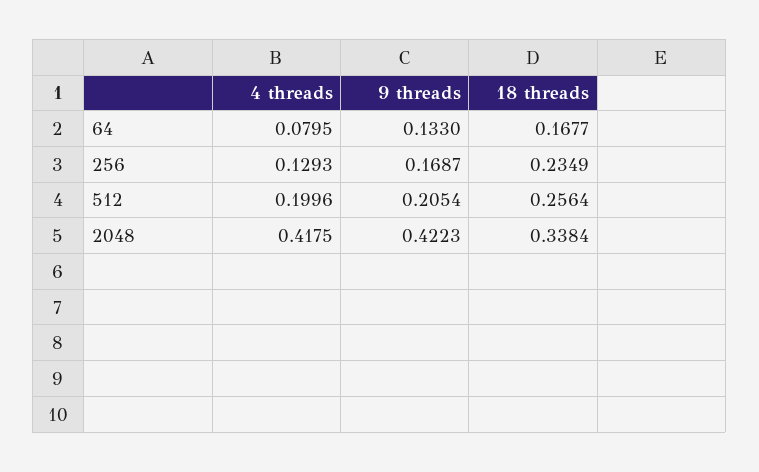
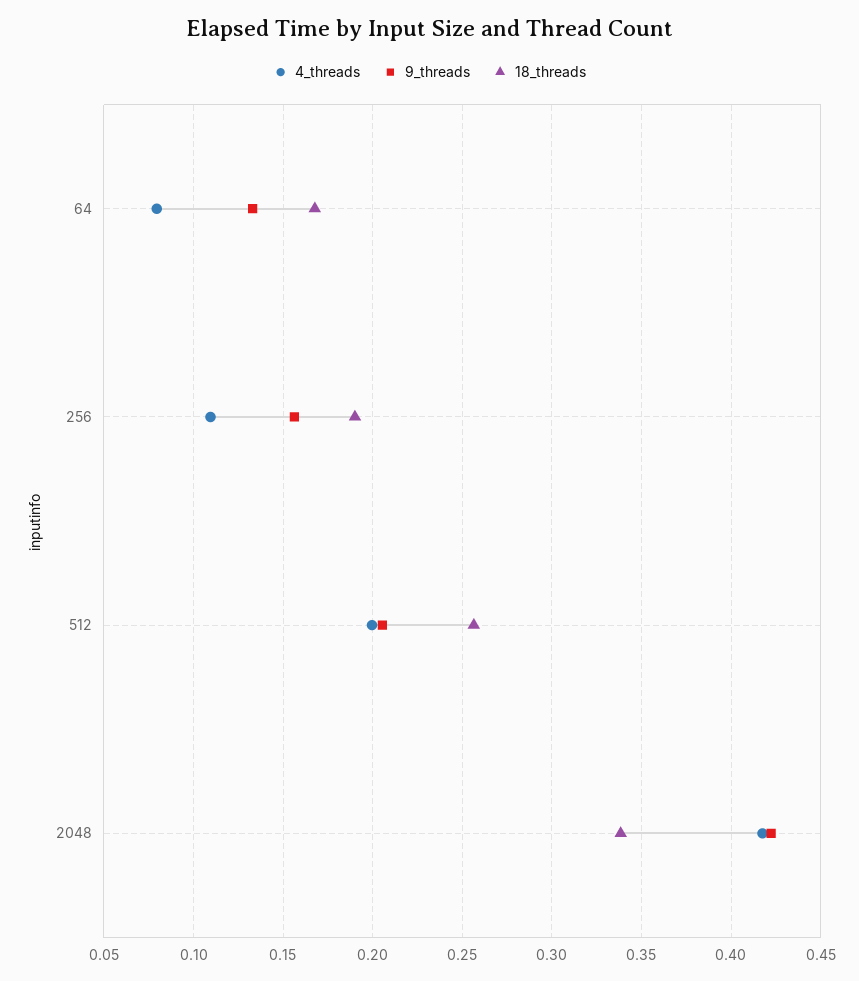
  {
    "4 threads": {
      "64": 0.0795,
-     "256": 0.1293,
+     "256": 0.11,
      "512": 0.1996,
      "2048": 0.4175
    },
    "9 threads": {
      "64": 0.133,
-     "256": 0.1687,
+     "256": 0.155,
      "512": 0.2054,
      "2048": 0.4223
    },
    "18 threads": {
      "64": 0.1677,
-     "256": 0.2349,
+     "256": 0.19,
      "512": 0.2564,
      "2048": 0.3384
    }
  }

